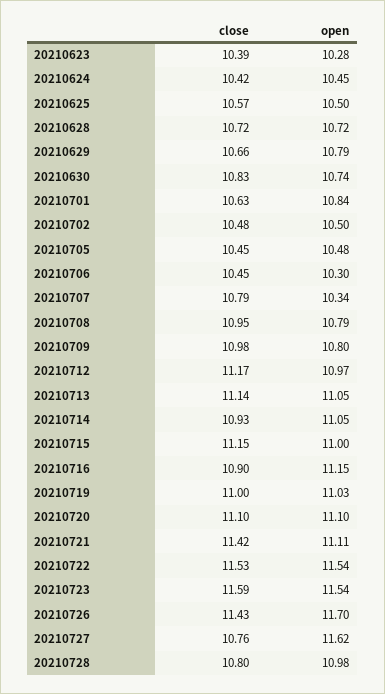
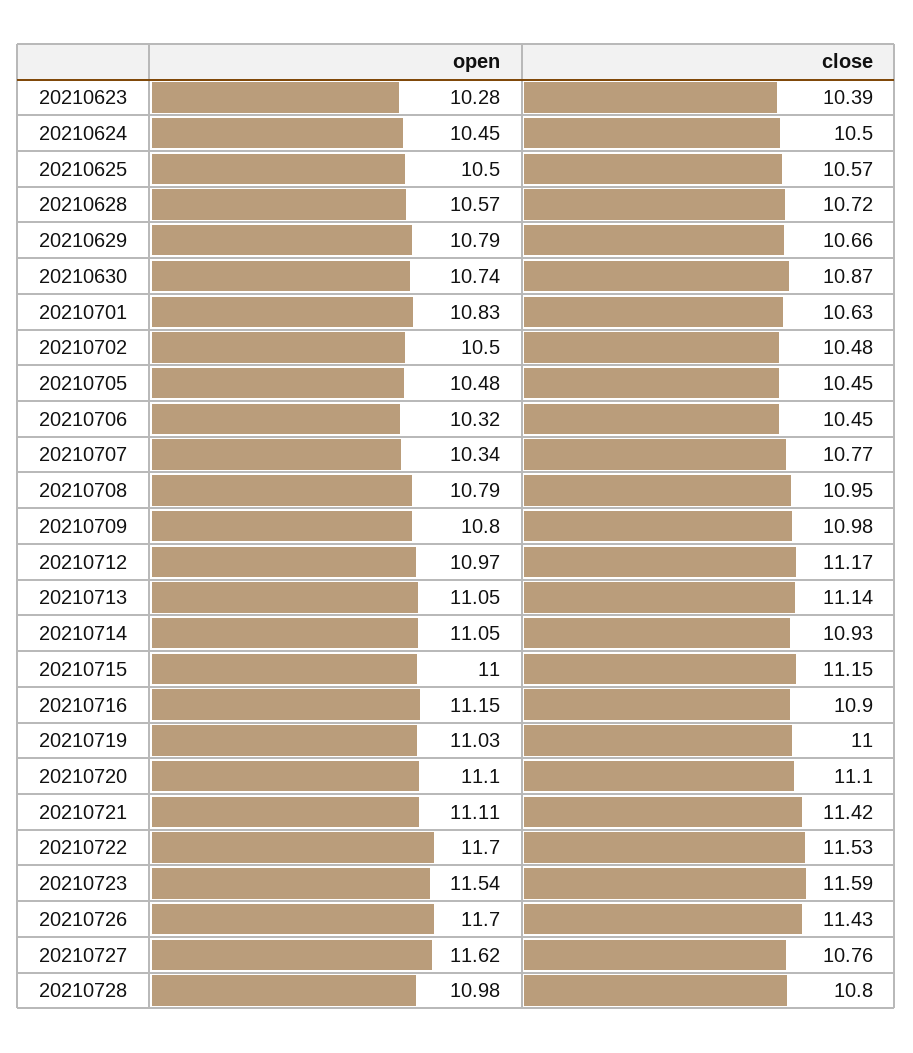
  {
    "close": {
      "20210623": 10.39,
-     "20210624": 10.42,
+     "20210624": 10.5,
      "20210625": 10.57,
      "20210628": 10.72,
      "20210629": 10.66,
-     "20210630": 10.83,
+     "20210630": 10.87,
      "20210701": 10.63,
      "20210702": 10.48,
      "20210705": 10.45,
      "20210706": 10.45,
-     "20210707": 10.79,
+     "20210707": 10.77,
      "20210708": 10.95,
      "20210709": 10.98,
      "20210712": 11.17,
      "20210713": 11.14,
      "20210714": 10.93,
      "20210715": 11.15,
      "20210716": 10.9,
      "20210719": 11,
      "20210720": 11.1,
      "20210721": 11.42,
      "20210722": 11.53,
      "20210723": 11.59,
      "20210726": 11.43,
      "20210727": 10.76,
      "20210728": 10.8
    },
    "open": {
      "20210623": 10.28,
      "20210624": 10.45,
      "20210625": 10.5,
-     "20210628": 10.72,
+     "20210628": 10.57,
      "20210629": 10.79,
      "20210630": 10.74,
-     "20210701": 10.84,
+     "20210701": 10.83,
      "20210702": 10.5,
      "20210705": 10.48,
-     "20210706": 10.3,
+     "20210706": 10.32,
      "20210707": 10.34,
      "20210708": 10.79,
      "20210709": 10.8,
      "20210712": 10.97,
      "20210713": 11.05,
      "20210714": 11.05,
      "20210715": 11,
      "20210716": 11.15,
      "20210719": 11.03,
      "20210720": 11.1,
      "20210721": 11.11,
-     "20210722": 11.54,
+     "20210722": 11.7,
      "20210723": 11.54,
      "20210726": 11.7,
      "20210727": 11.62,
      "20210728": 10.98
    }
  }

